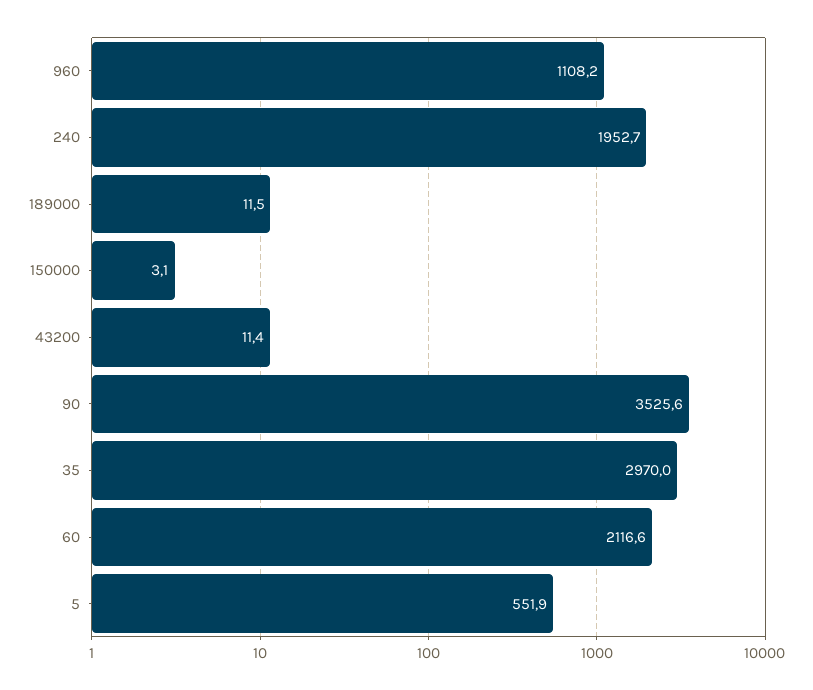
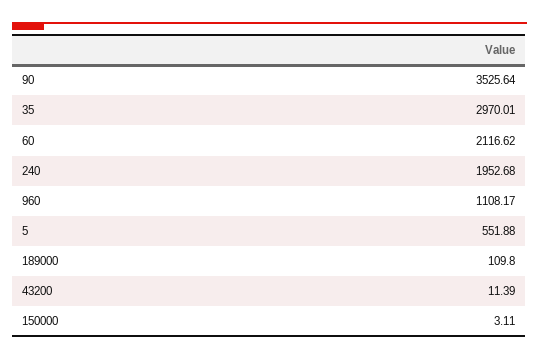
  {
    "960": 1108.17,
    "240": 1952.68,
-   "189000": 11.5,
+   "189000": 109.8,
    "150000": 3.11,
    "43200": 11.39,
    "90": 3525.64,
    "35": 2970.01,
    "60": 2116.62,
    "5": 551.88
  }

